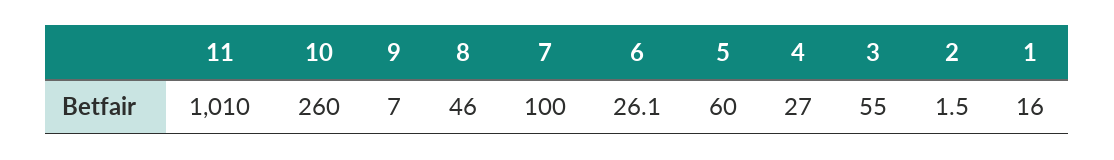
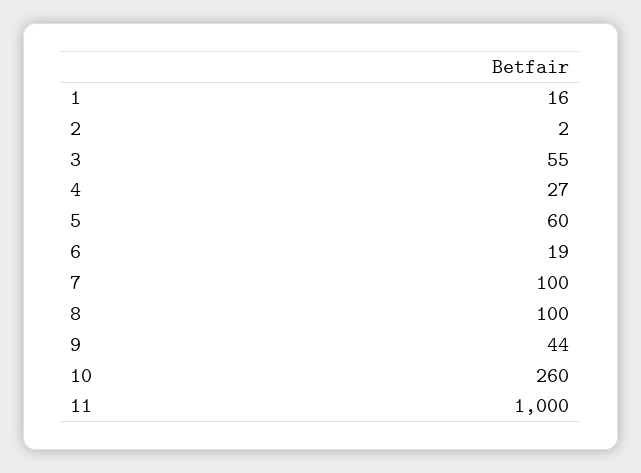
  {
-   "11": 1010,
+   "11": 1000,
    "10": 260,
-   "9": 7,
+   "9": 44,
-   "8": 46,
+   "8": 100,
    "7": 100,
-   "6": 26.1,
+   "6": 19,
    "5": 60,
    "4": 27,
    "3": 55,
    "2": 1.5,
    "1": 16
  }

